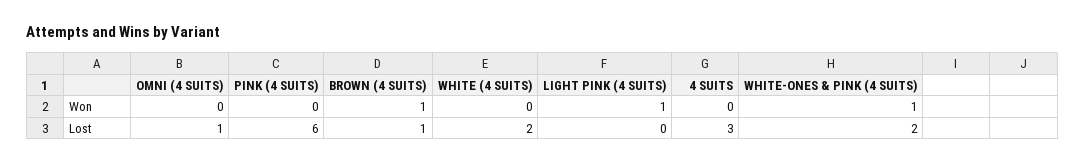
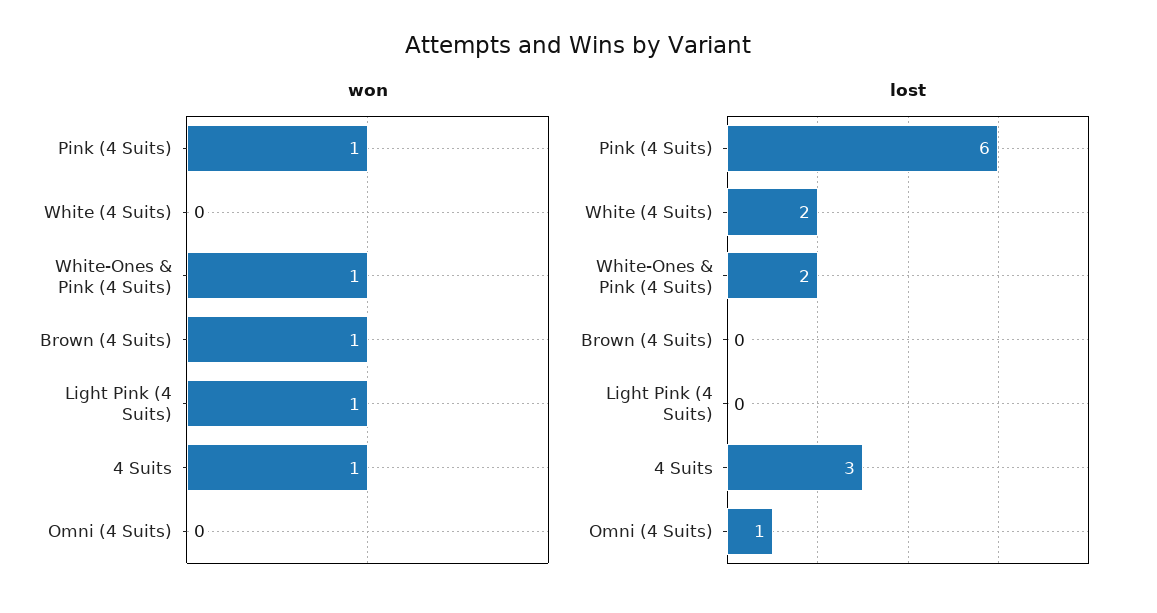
  {
    "Won": {
      "OMNI (4 SUITS)": 0,
-     "PINK (4 SUITS)": 0,
+     "PINK (4 SUITS)": 1,
      "BROWN (4 SUITS)": 1,
      "WHITE (4 SUITS)": 0,
      "LIGHT PINK (4 SUITS)": 1,
-     "4 SUITS": 0,
+     "4 SUITS": 1,
      "WHITE-ONES & PINK (4 SUITS)": 1
    },
    "Lost": {
      "OMNI (4 SUITS)": 1,
      "PINK (4 SUITS)": 6,
-     "BROWN (4 SUITS)": 1,
+     "BROWN (4 SUITS)": 0,
      "WHITE (4 SUITS)": 2,
      "LIGHT PINK (4 SUITS)": 0,
      "4 SUITS": 3,
      "WHITE-ONES & PINK (4 SUITS)": 2
    }
  }

